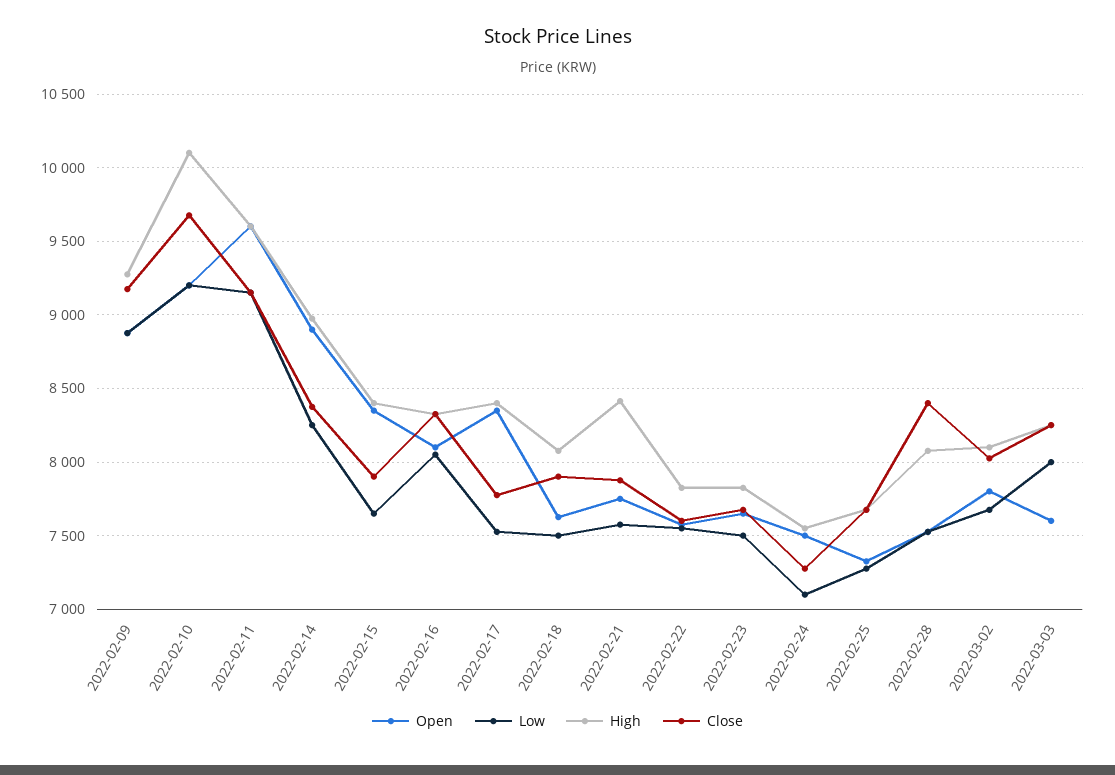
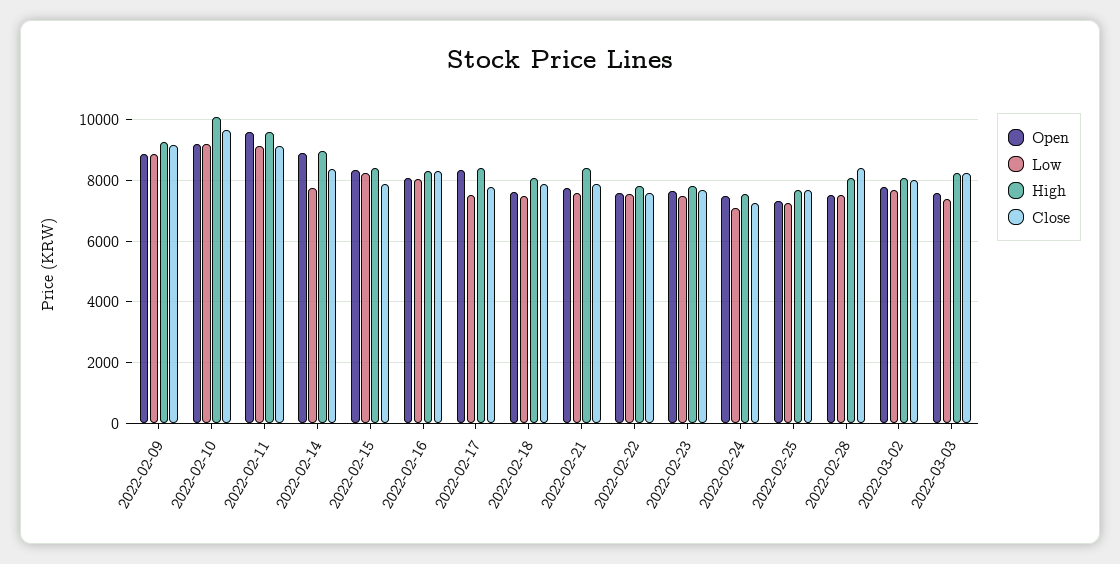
  {
    "Open": {
      "2022-02-09": 8900,
      "2022-02-10": 9200,
      "2022-02-11": 9600,
      "2022-02-14": 8900,
      "2022-02-15": 8350,
      "2022-02-16": 8100,
      "2022-02-17": 8350,
      "2022-02-18": 7650,
      "2022-02-21": 7750,
      "2022-02-22": 7600,
      "2022-02-23": 7650,
      "2022-02-24": 7500,
      "2022-02-25": 7350,
      "2022-02-28": 7550,
      "2022-03-02": 7800,
      "2022-03-03": 7600
    },
    "Low": {
      "2022-02-09": 8900,
      "2022-02-10": 9200,
      "2022-02-11": 9150,
-     "2022-02-14": 8250,
+     "2022-02-14": 7800,
-     "2022-02-15": 7650,
+     "2022-02-15": 8200,
      "2022-02-16": 8050,
      "2022-02-17": 7550,
      "2022-02-18": 7500,
      "2022-02-21": 7600,
      "2022-02-22": 7550,
      "2022-02-23": 7500,
      "2022-02-24": 7100,
      "2022-02-25": 7300,
      "2022-02-28": 7550,
      "2022-03-02": 7700,
-     "2022-03-03": 8000
+     "2022-03-03": 7400
    },
    "High": {
      "2022-02-09": 9300,
      "2022-02-10": 10100,
      "2022-02-11": 9600,
      "2022-02-14": 9000,
      "2022-02-15": 8400,
      "2022-02-16": 8350,
      "2022-02-17": 8400,
      "2022-02-18": 8100,
      "2022-02-21": 8400,
      "2022-02-22": 7850,
      "2022-02-23": 7850,
      "2022-02-24": 7550,
      "2022-02-25": 7700,
      "2022-02-28": 8100,
      "2022-03-02": 8100,
      "2022-03-03": 8250
    },
    "Close": {
      "2022-02-09": 9200,
      "2022-02-10": 9700,
      "2022-02-11": 9150,
      "2022-02-14": 8400,
      "2022-02-15": 7900,
      "2022-02-16": 8350,
      "2022-02-17": 7800,
      "2022-02-18": 7900,
      "2022-02-21": 7900,
      "2022-02-22": 7600,
      "2022-02-23": 7700,
      "2022-02-24": 7300,
      "2022-02-25": 7700,
      "2022-02-28": 8400,
      "2022-03-02": 8050,
      "2022-03-03": 8250
    }
  }

